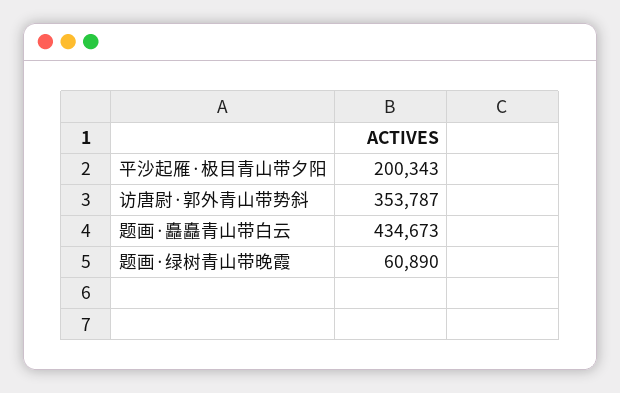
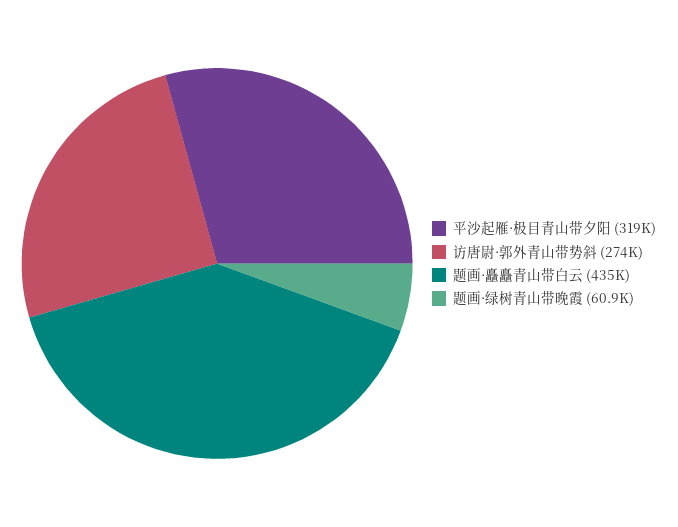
  {
-   "平沙起雁·极目青山带夕阳": 200343,
+   "平沙起雁·极目青山带夕阳": 319000,
-   "访唐尉·郭外青山带势斜": 353787,
+   "访唐尉·郭外青山带势斜": 274000,
    "题画·矗矗青山带白云": 434673,
    "题画·绿树青山带晚霞": 60890
  }

